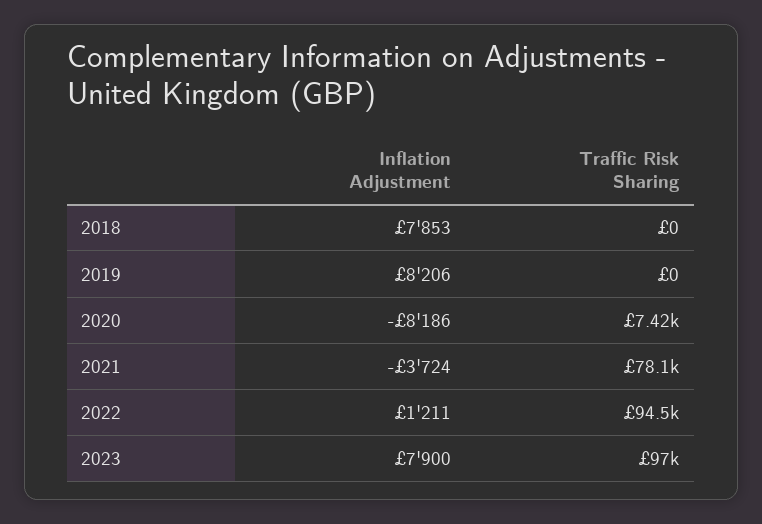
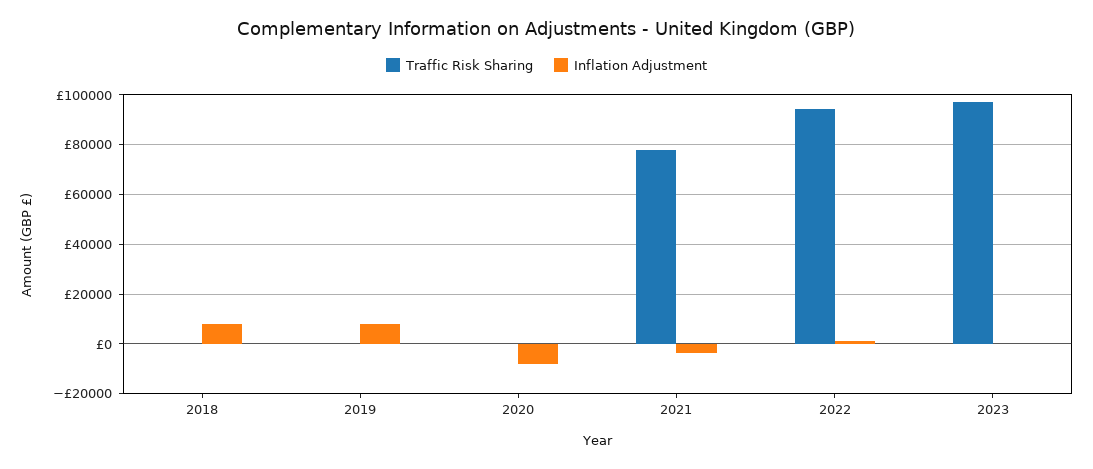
  {
    "Inflation Adjustment": {
      "2018": 7853,
      "2019": 8206,
      "2020": -8186,
      "2021": -3724,
      "2022": 1211,
-     "2023": 7900
+     "2023": 0
    },
    "Traffic Risk Sharing": {
      "2018": 0,
      "2019": 0,
-     "2020": 7420,
+     "2020": 0,
      "2021": 78100,
      "2022": 94500,
      "2023": 97000
    }
  }

